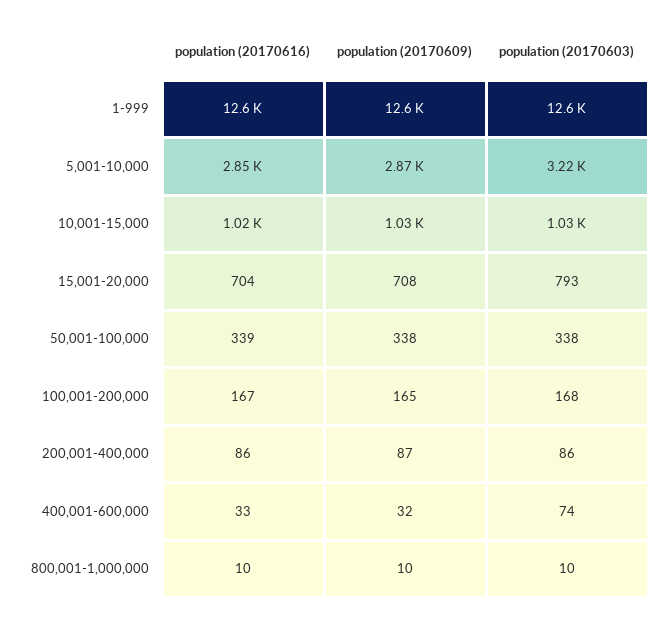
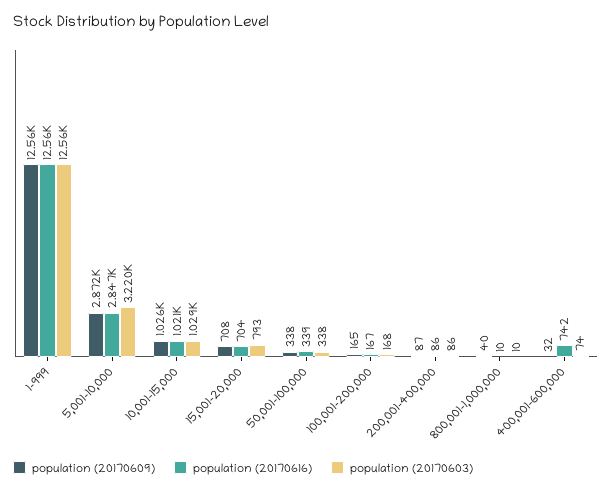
  {
    "population (20170616)": {
      "1-999": 12560,
      "5,001-10,000": 2847,
      "10,001-15,000": 1021,
      "15,001-20,000": 704,
      "50,001-100,000": 339,
      "100,001-200,000": 167,
      "200,001-400,000": 86,
-     "400,001-600,000": 33,
+     "400,001-600,000": 742,
      "800,001-1,000,000": 10
    },
    "population (20170609)": {
      "1-999": 12560,
      "5,001-10,000": 2872,
      "10,001-15,000": 1026,
      "15,001-20,000": 708,
      "50,001-100,000": 338,
      "100,001-200,000": 165,
      "200,001-400,000": 87,
      "400,001-600,000": 32,
-     "800,001-1,000,000": 10
+     "800,001-1,000,000": 40
    },
    "population (20170603)": {
      "1-999": 12560,
      "5,001-10,000": 3220,
      "10,001-15,000": 1029,
      "15,001-20,000": 793,
      "50,001-100,000": 338,
      "100,001-200,000": 168,
      "200,001-400,000": 86,
      "400,001-600,000": 74,
      "800,001-1,000,000": 10
    }
  }

